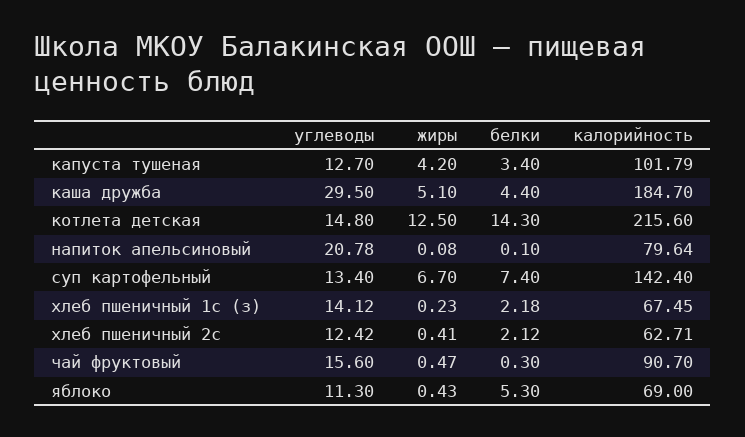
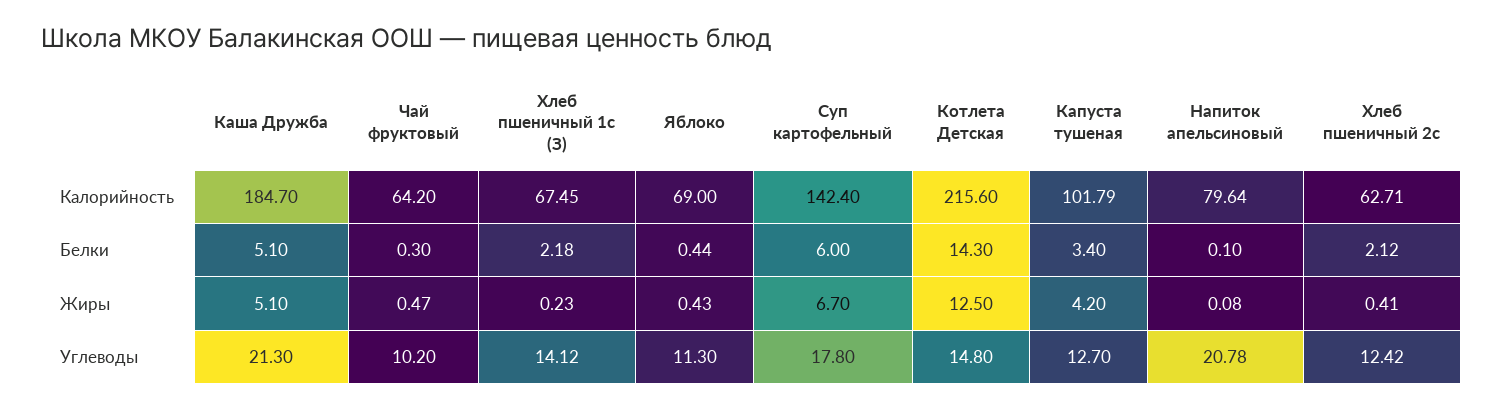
  {
    "углеводы": {
      "капуста тушеная": 12.7,
-     "каша дружба": 29.5,
+     "каша дружба": 21.3,
      "котлета детская": 14.8,
      "напиток апельсиновый": 20.78,
-     "суп картофельный": 13.4,
+     "суп картофельный": 17.8,
      "хлеб пшеничный 1с (з)": 14.12,
      "хлеб пшеничный 2с": 12.42,
-     "чай фруктовый": 15.6,
+     "чай фруктовый": 10.2,
      "яблоко": 11.3
    },
    "жиры": {
      "капуста тушеная": 4.2,
      "каша дружба": 5.1,
      "котлета детская": 12.5,
      "напиток апельсиновый": 0.08,
      "суп картофельный": 6.7,
      "хлеб пшеничный 1с (з)": 0.23,
      "хлеб пшеничный 2с": 0.41,
      "чай фруктовый": 0.47,
      "яблоко": 0.43
    },
    "белки": {
      "капуста тушеная": 3.4,
-     "каша дружба": 4.4,
+     "каша дружба": 5.1,
      "котлета детская": 14.3,
      "напиток апельсиновый": 0.1,
-     "суп картофельный": 7.4,
+     "суп картофельный": 6,
      "хлеб пшеничный 1с (з)": 2.18,
      "хлеб пшеничный 2с": 2.12,
      "чай фруктовый": 0.3,
-     "яблоко": 5.3
+     "яблоко": 0.44
    },
    "калорийность": {
      "капуста тушеная": 101.79,
      "каша дружба": 184.7,
      "котлета детская": 215.6,
      "напиток апельсиновый": 79.64,
      "суп картофельный": 142.4,
      "хлеб пшеничный 1с (з)": 67.45,
      "хлеб пшеничный 2с": 62.71,
-     "чай фруктовый": 90.7,
+     "чай фруктовый": 64.2,
      "яблоко": 69
    }
  }

